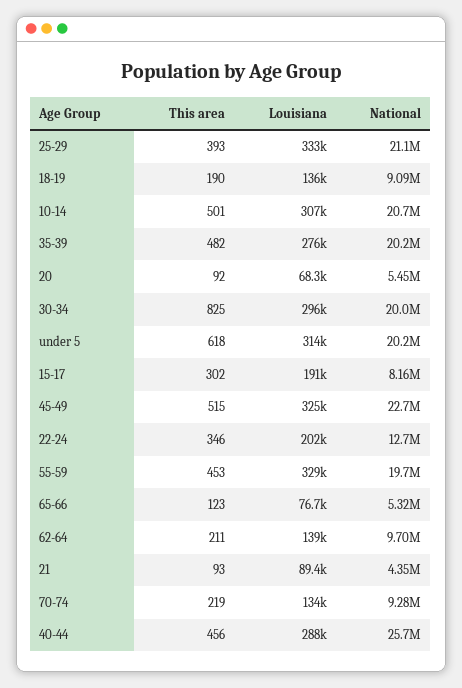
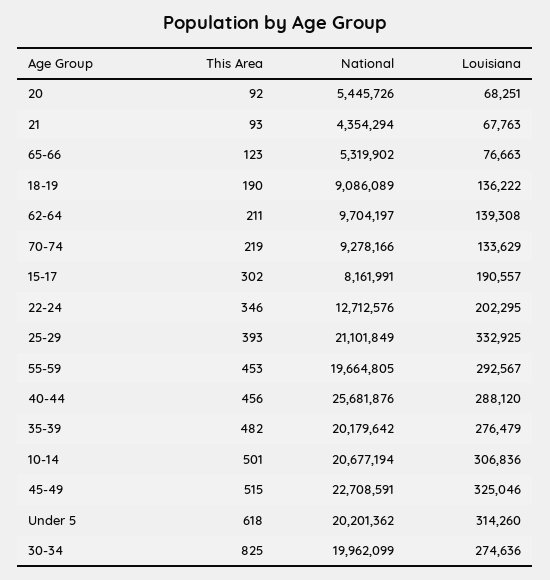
  {
    "This area": {
      "25-29": 393,
      "18-19": 190,
      "10-14": 501,
      "35-39": 482,
      "20": 92,
      "30-34": 825,
      "under 5": 618,
      "15-17": 302,
      "45-49": 515,
      "22-24": 346,
      "55-59": 453,
      "65-66": 123,
      "62-64": 211,
      "21": 93,
      "70-74": 219,
      "40-44": 456
    },
    "Louisiana": {
      "25-29": 332925,
      "18-19": 136222,
      "10-14": 306836,
      "35-39": 276479,
      "20": 68251,
-     "30-34": 296000,
+     "30-34": 274636,
      "under 5": 314260,
      "15-17": 190557,
      "45-49": 325046,
      "22-24": 202295,
-     "55-59": 329000,
+     "55-59": 292567,
      "65-66": 76663,
      "62-64": 139308,
-     "21": 89400,
+     "21": 67763,
      "70-74": 133629,
      "40-44": 288120
    },
    "National": {
      "25-29": 21101849,
      "18-19": 9086089,
      "10-14": 20677194,
      "35-39": 20179642,
      "20": 5445726,
      "30-34": 19962099,
      "under 5": 20201362,
      "15-17": 8161991,
      "45-49": 22708591,
      "22-24": 12712576,
      "55-59": 19664805,
      "65-66": 5319902,
      "62-64": 9704197,
      "21": 4354294,
      "70-74": 9278166,
      "40-44": 25681876
    }
  }

